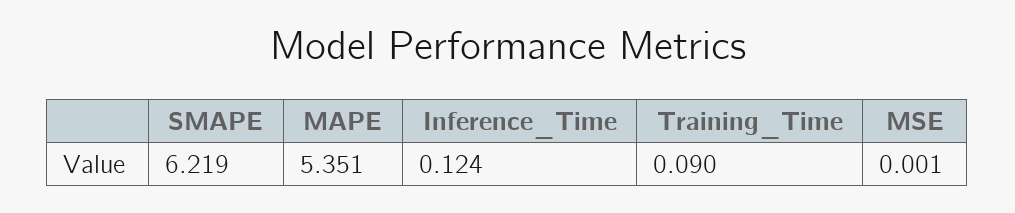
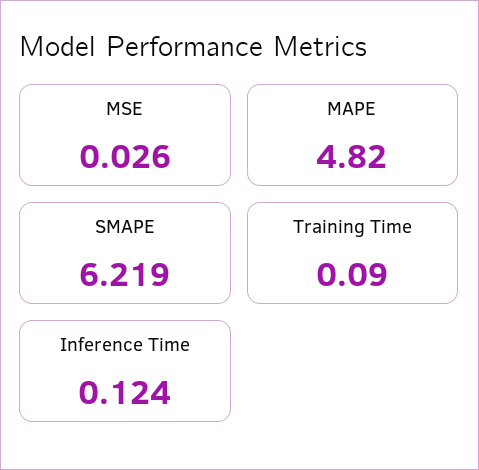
  {
    "SMAPE": 6.219,
-   "MAPE": 5.351,
+   "MAPE": 4.82,
    "Inference_Time": 0.124,
    "Training_Time": 0.09,
-   "MSE": 0.001
+   "MSE": 0.026
  }

